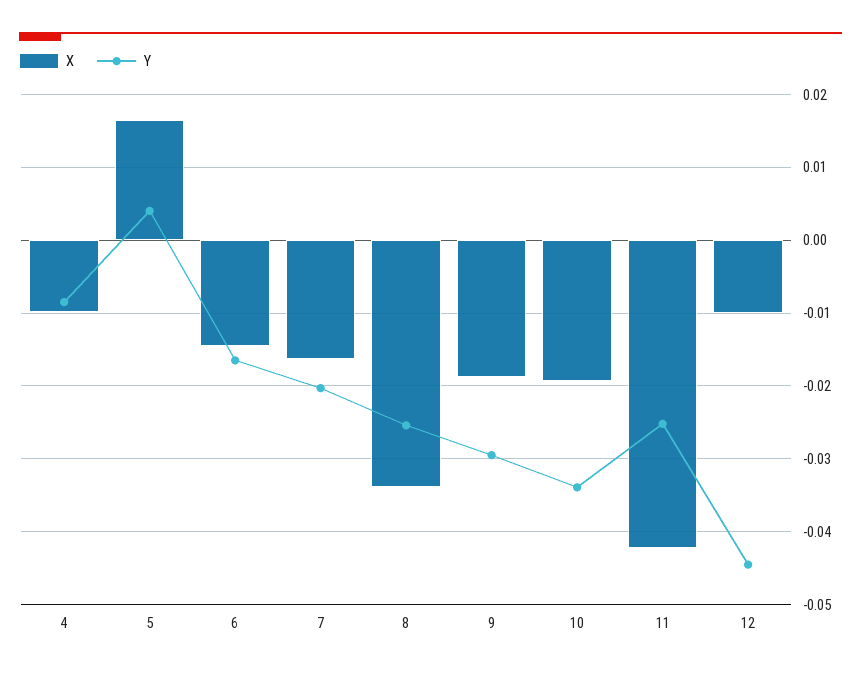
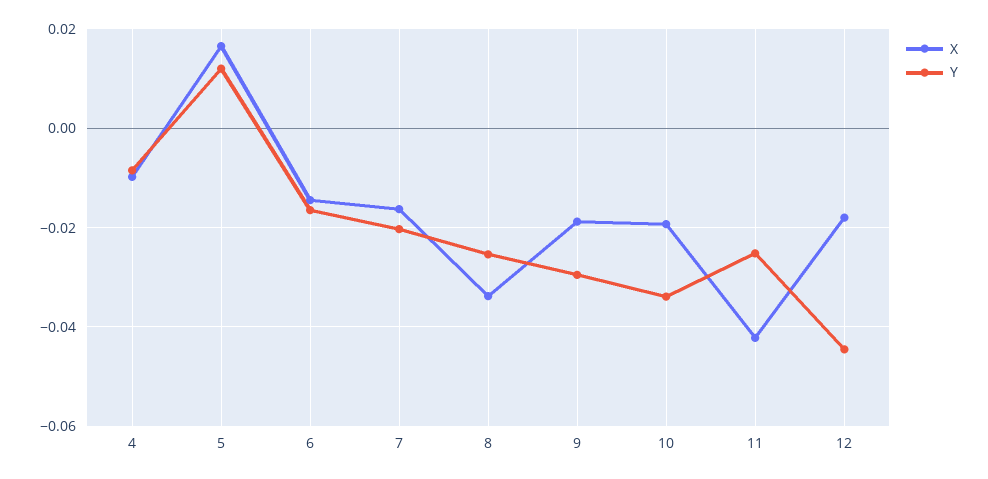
  {
    "X": {
      "4": -0.01,
      "5": 0.017,
      "6": -0.015,
      "7": -0.016,
      "8": -0.034,
      "9": -0.019,
      "10": -0.019,
      "11": -0.042,
-     "12": -0.01
+     "12": -0.018
    },
    "Y": {
      "4": -0.009,
-     "5": 0.004,
+     "5": 0.012,
      "6": -0.017,
      "7": -0.02,
      "8": -0.025,
      "9": -0.03,
      "10": -0.034,
      "11": -0.025,
      "12": -0.045
    }
  }

